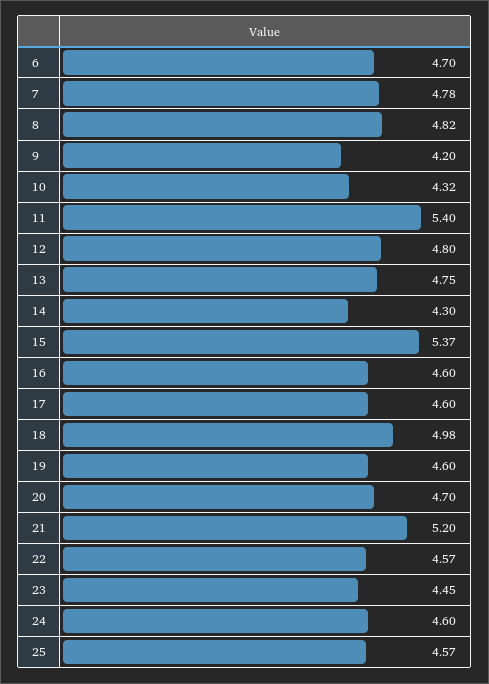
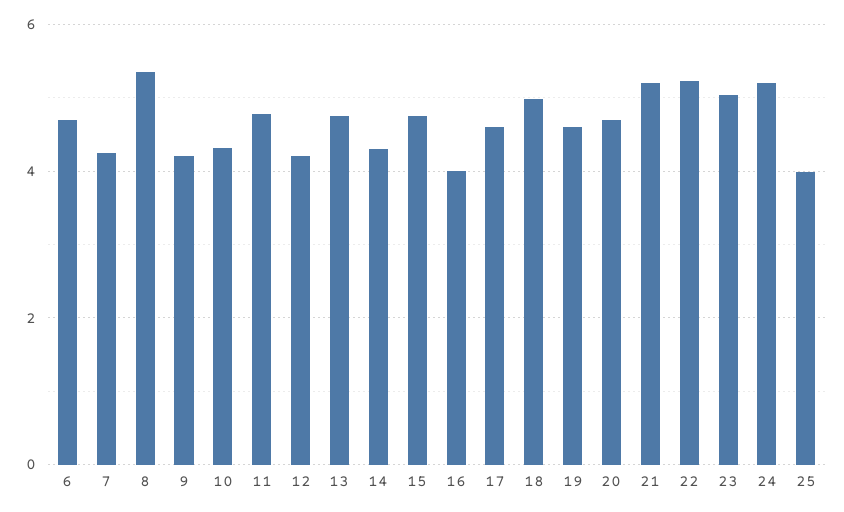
  {
    "6": 4.7,
-   "7": 4.78,
+   "7": 4.2,
-   "8": 4.82,
+   "8": 5.4,
    "9": 4.2,
    "10": 4.32,
-   "11": 5.4,
+   "11": 4.8,
-   "12": 4.8,
+   "12": 4.2,
    "13": 4.75,
    "14": 4.3,
-   "15": 5.37,
+   "15": 4.8,
-   "16": 4.6,
+   "16": 4,
    "17": 4.6,
    "18": 4.98,
    "19": 4.6,
    "20": 4.7,
    "21": 5.2,
-   "22": 4.57,
+   "22": 5.2,
-   "23": 4.45,
+   "23": 5,
-   "24": 4.6,
+   "24": 5.2,
-   "25": 4.57
+   "25": 4
  }

